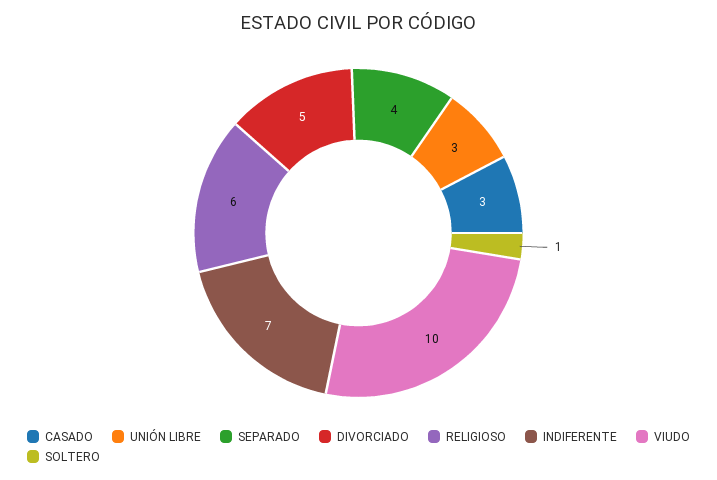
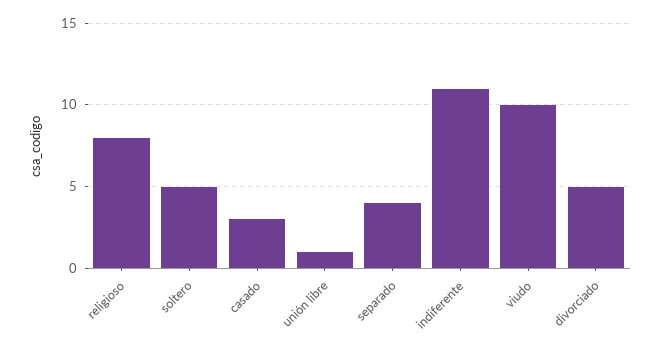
  {
    "CASADO": 3,
-   "UNIÓN LIBRE": 3,
+   "UNIÓN LIBRE": 1,
    "SEPARADO": 4,
    "DIVORCIADO": 5,
-   "RELIGIOSO": 6,
+   "RELIGIOSO": 8,
-   "INDIFERENTE": 7,
+   "INDIFERENTE": 11,
    "VIUDO": 10,
-   "SOLTERO": 1
+   "SOLTERO": 5
  }

